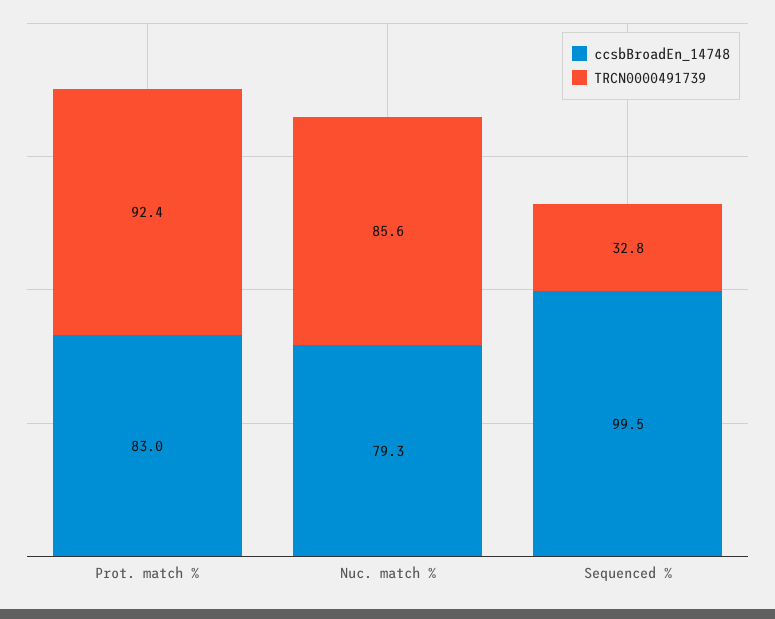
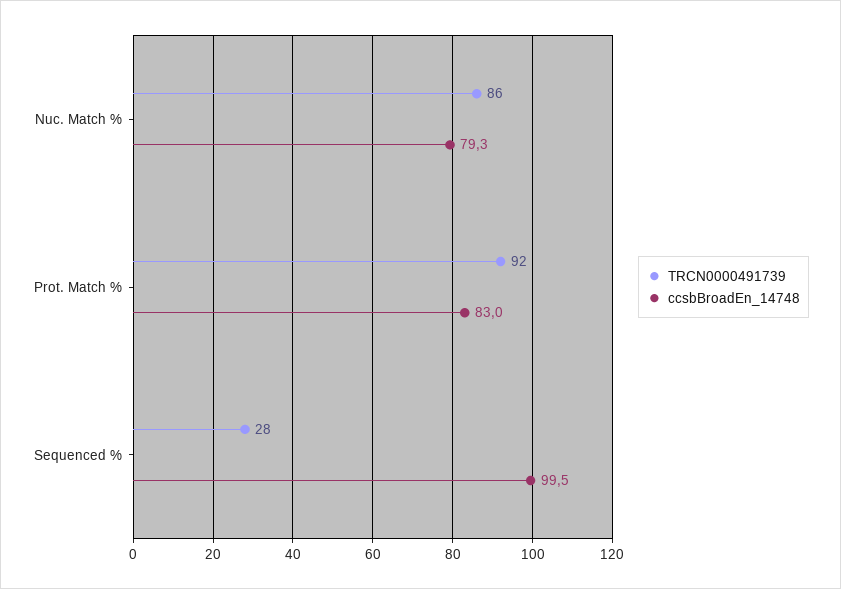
  {
    "ccsbBroadEn_14748": {
      "Prot. match %": 83,
      "Nuc. match %": 79.3,
      "Sequenced %": 99.5
    },
    "TRCN0000491739": {
      "Prot. match %": 92.4,
      "Nuc. match %": 85.6,
-     "Sequenced %": 32.8
+     "Sequenced %": 28
    }
  }

